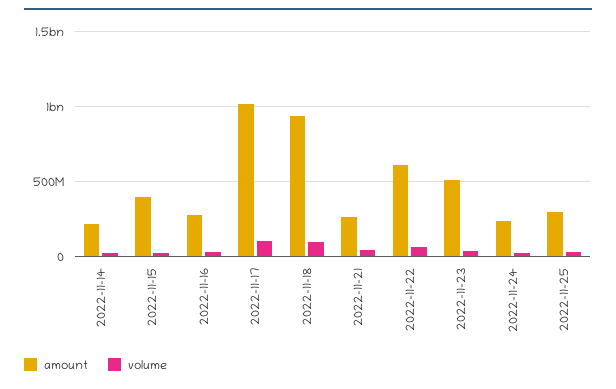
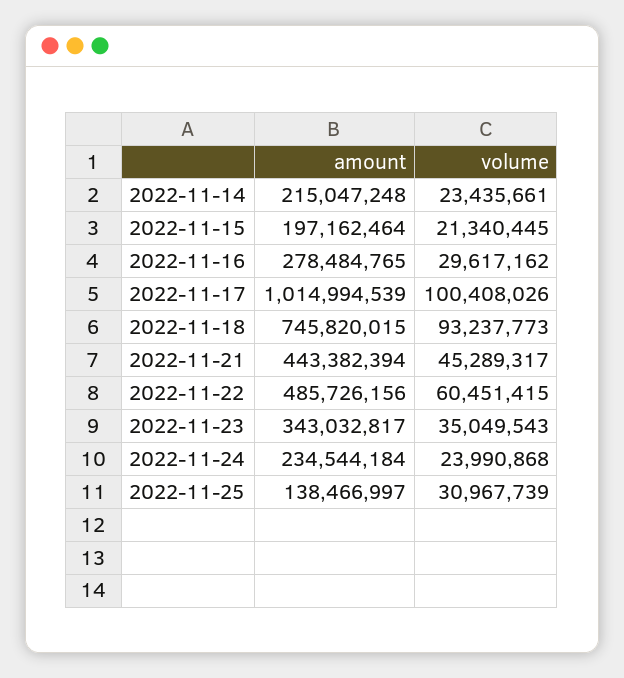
  {
    "amount": {
      "2022-11-14": 215047248,
-     "2022-11-15": 400000000,
+     "2022-11-15": 197162464,
      "2022-11-16": 278484765,
      "2022-11-17": 1014994539,
-     "2022-11-18": 950000000,
+     "2022-11-18": 745820015,
-     "2022-11-21": 250000000,
+     "2022-11-21": 443382394,
-     "2022-11-22": 600000000,
+     "2022-11-22": 485726156,
-     "2022-11-23": 500000000,
+     "2022-11-23": 343032817,
      "2022-11-24": 234544184,
-     "2022-11-25": 300000000
+     "2022-11-25": 138466997
    },
    "volume": {
      "2022-11-14": 23435661,
      "2022-11-15": 21340445,
      "2022-11-16": 29617162,
      "2022-11-17": 100408026,
      "2022-11-18": 93237773,
      "2022-11-21": 45289317,
      "2022-11-22": 60451415,
      "2022-11-23": 35049543,
      "2022-11-24": 23990868,
      "2022-11-25": 30967739
    }
  }

